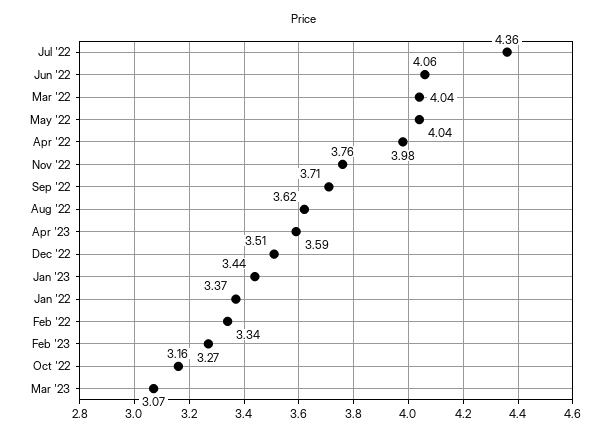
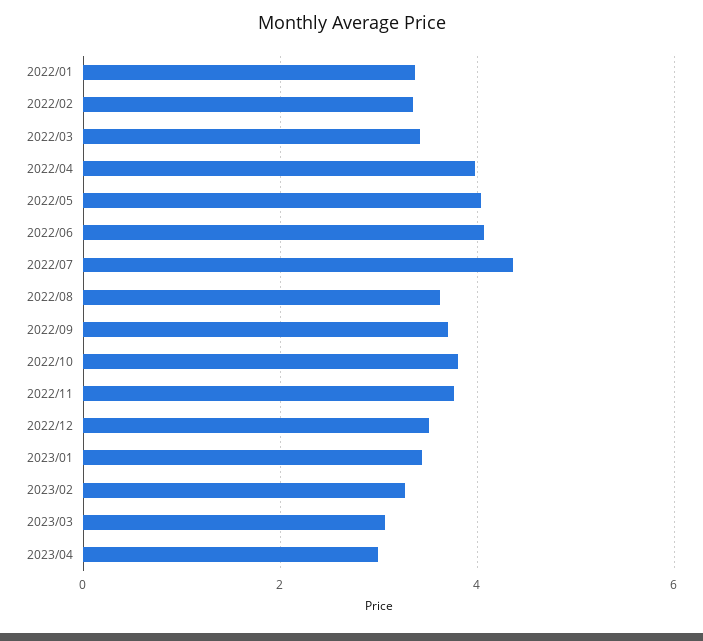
  {
    "Jul '22": 4.36,
    "Jun '22": 4.06,
-   "Mar '22": 4.04,
+   "Mar '22": 3.4,
    "May '22": 4.04,
    "Apr '22": 3.98,
    "Nov '22": 3.76,
    "Sep '22": 3.71,
    "Aug '22": 3.62,
-   "Apr '23": 3.59,
+   "Apr '23": 3,
    "Dec '22": 3.51,
    "Jan '23": 3.44,
    "Jan '22": 3.37,
    "Feb '22": 3.34,
    "Feb '23": 3.27,
-   "Oct '22": 3.16,
+   "Oct '22": 3.8,
    "Mar '23": 3.07
  }

